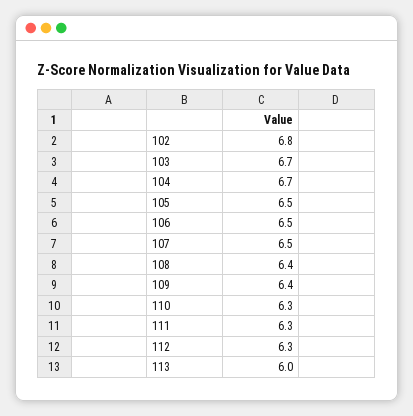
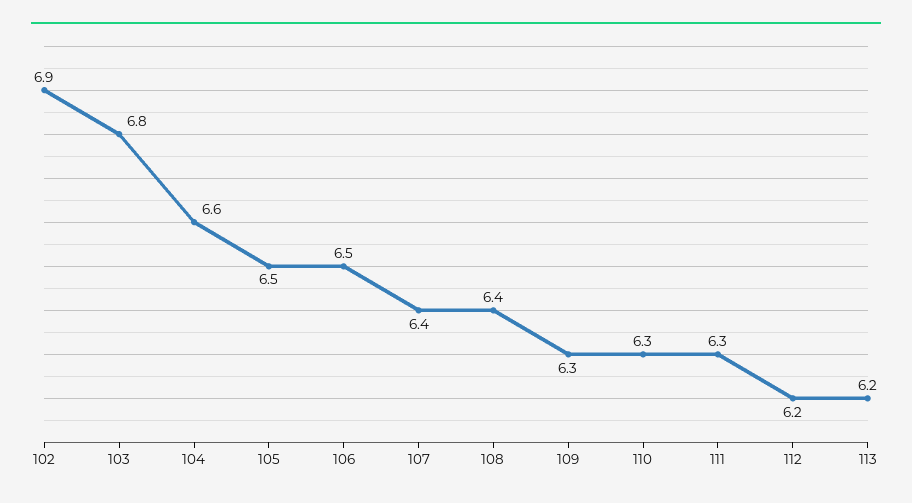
  {
-   "102": 6.8,
+   "102": 6.9,
-   "103": 6.7,
+   "103": 6.8,
-   "104": 6.7,
+   "104": 6.6,
    "105": 6.5,
    "106": 6.5,
-   "107": 6.5,
+   "107": 6.4,
    "108": 6.4,
-   "109": 6.4,
+   "109": 6.3,
    "110": 6.3,
    "111": 6.3,
-   "112": 6.3,
+   "112": 6.2,
-   "113": 6
+   "113": 6.2
  }

